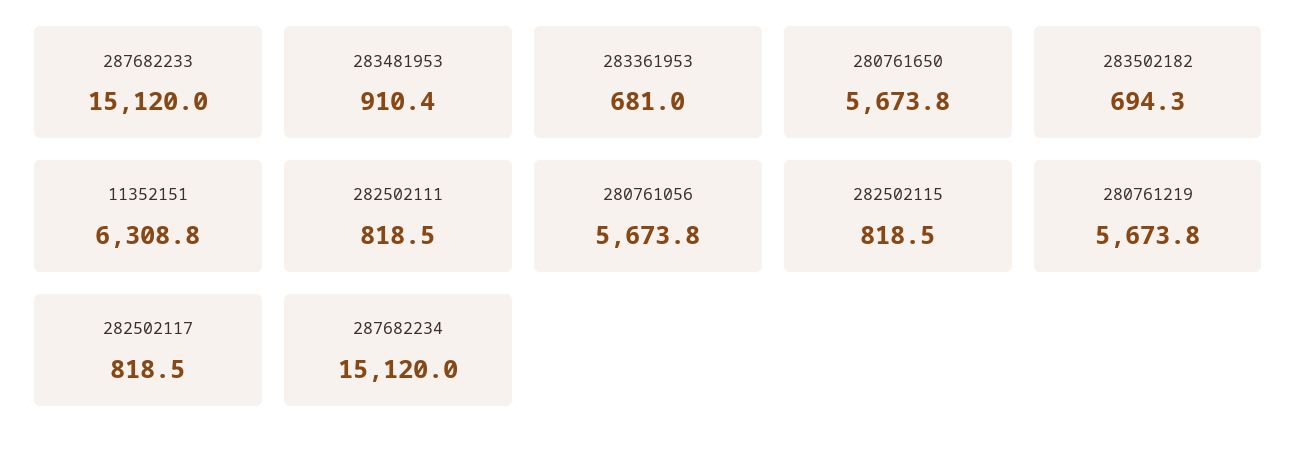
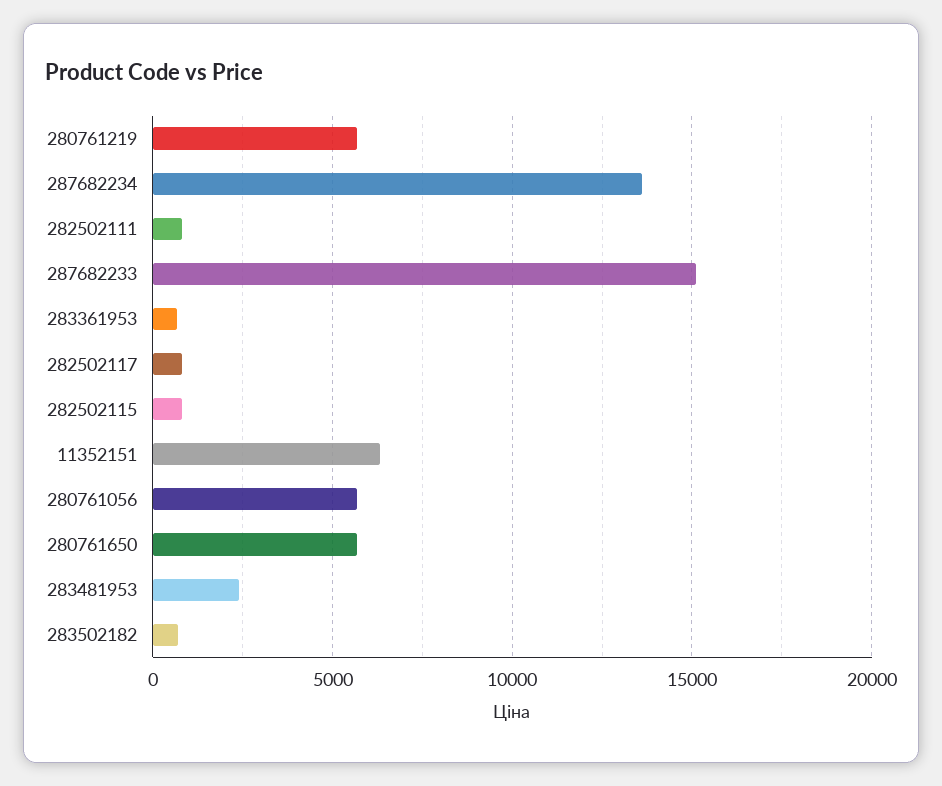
  {
    "287682233": 15120,
-   "283481953": 910.4,
+   "283481953": 2500,
    "283361953": 681,
    "280761650": 5673.8,
    "283502182": 694.3,
    "11352151": 6308.8,
    "282502111": 818.5,
    "280761056": 5673.8,
    "282502115": 818.5,
    "280761219": 5673.8,
    "282502117": 818.5,
-   "287682234": 15120
+   "287682234": 13500
  }

